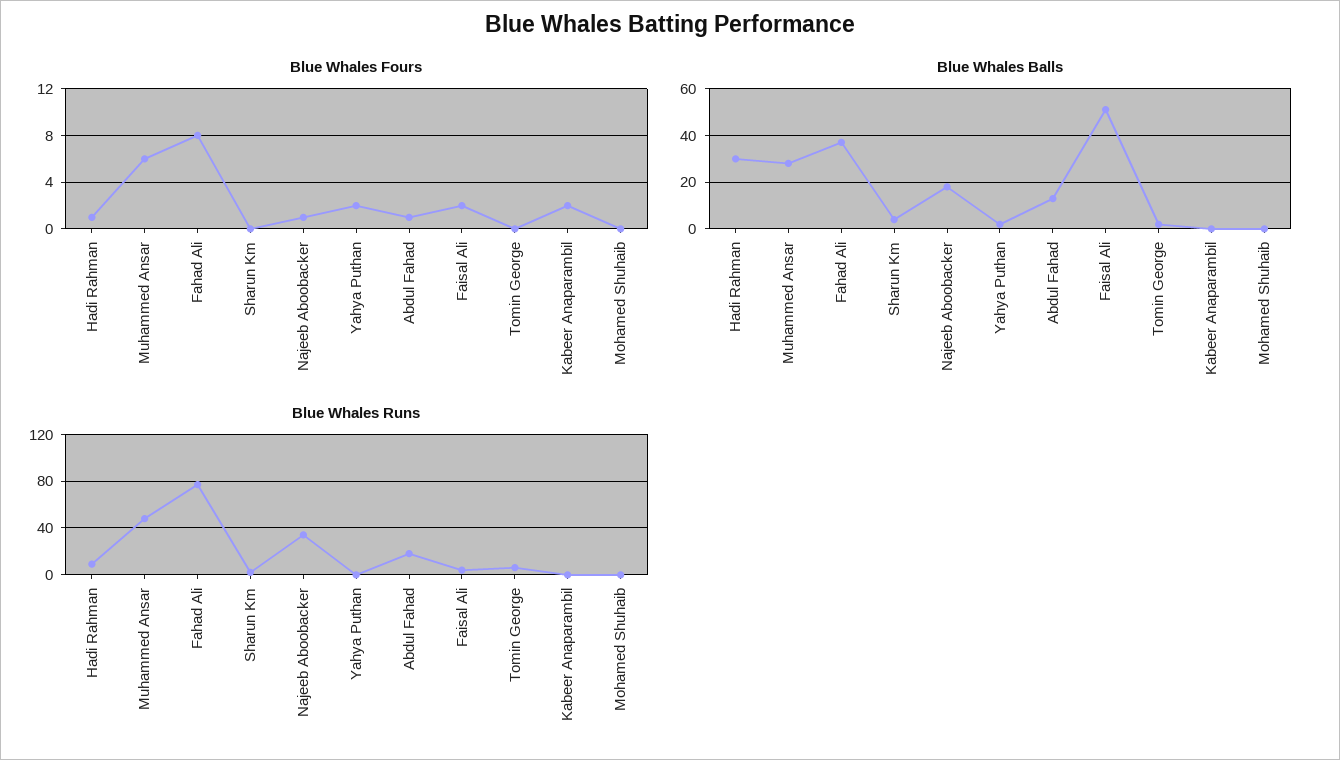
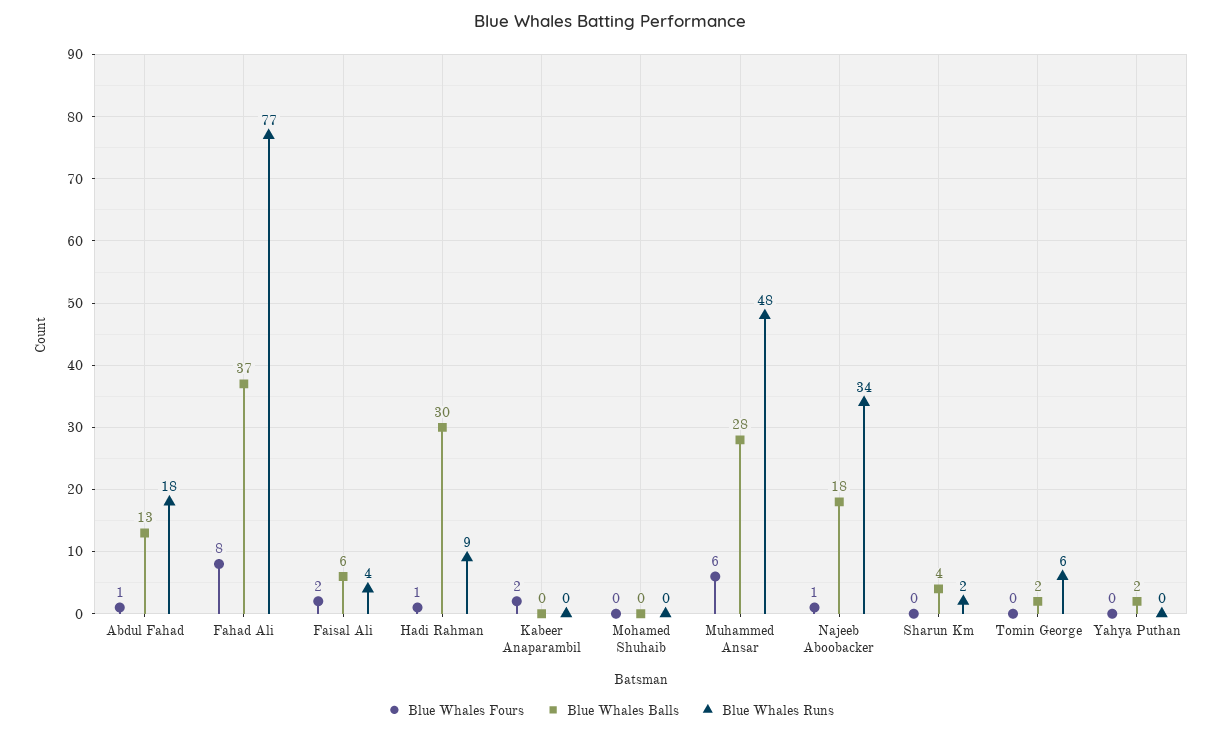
  {
    "Blue Whales Fours": {
      "Hadi Rahman": 1,
      "Muhammed Ansar": 6,
      "Fahad Ali": 8,
      "Sharun Km": 0,
      "Najeeb Aboobacker": 1,
-     "Yahya Puthan": 2,
+     "Yahya Puthan": 0,
      "Abdul Fahad": 1,
      "Faisal Ali": 2,
      "Tomin George": 0,
      "Kabeer Anaparambil": 2,
      "Mohamed Shuhaib": 0
    },
    "Blue Whales Balls": {
      "Hadi Rahman": 30,
      "Muhammed Ansar": 28,
      "Fahad Ali": 37,
      "Sharun Km": 4,
      "Najeeb Aboobacker": 18,
      "Yahya Puthan": 2,
      "Abdul Fahad": 13,
-     "Faisal Ali": 50,
+     "Faisal Ali": 6,
      "Tomin George": 2,
      "Kabeer Anaparambil": 0,
      "Mohamed Shuhaib": 0
    },
    "Blue Whales Runs": {
      "Hadi Rahman": 9,
      "Muhammed Ansar": 48,
      "Fahad Ali": 77,
      "Sharun Km": 2,
      "Najeeb Aboobacker": 34,
      "Yahya Puthan": 0,
      "Abdul Fahad": 18,
      "Faisal Ali": 4,
      "Tomin George": 6,
      "Kabeer Anaparambil": 0,
      "Mohamed Shuhaib": 0
    }
  }

